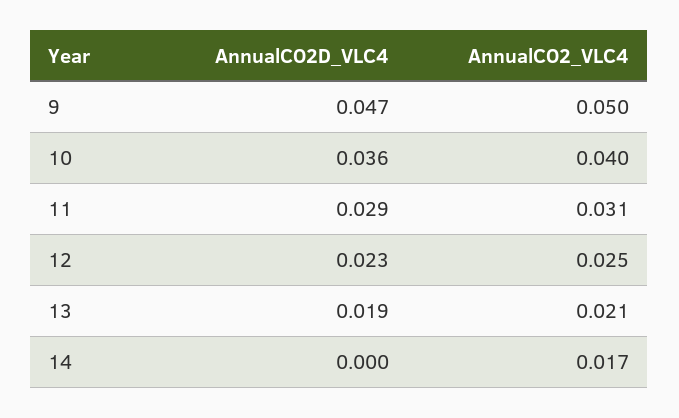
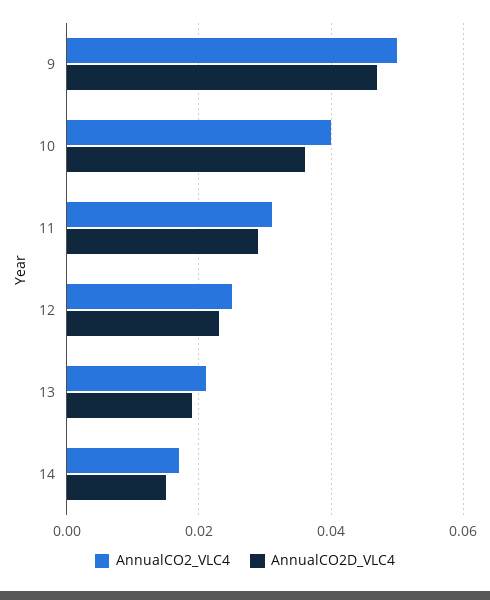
  {
    "AnnualCO2D_VLC4": {
      "9": 0.047,
      "10": 0.036,
      "11": 0.029,
      "12": 0.023,
      "13": 0.019,
-     "14": 0
+     "14": 0.015
    },
    "AnnualCO2_VLC4": {
      "9": 0.05,
      "10": 0.04,
      "11": 0.031,
      "12": 0.025,
      "13": 0.021,
      "14": 0.017
    }
  }

